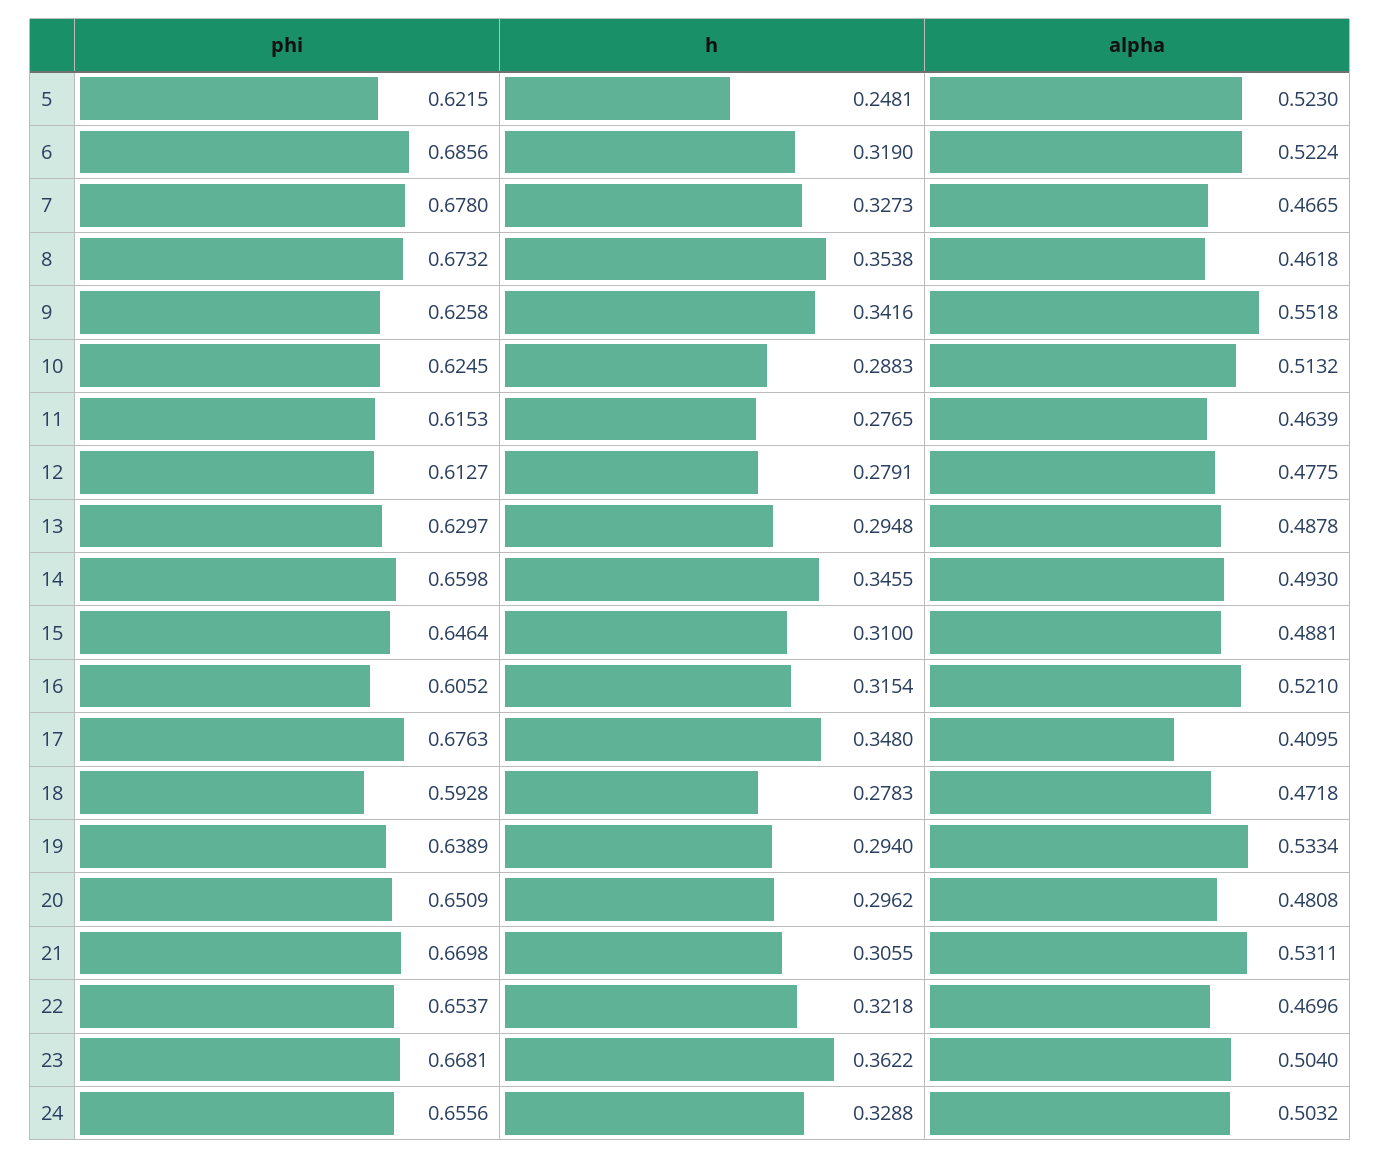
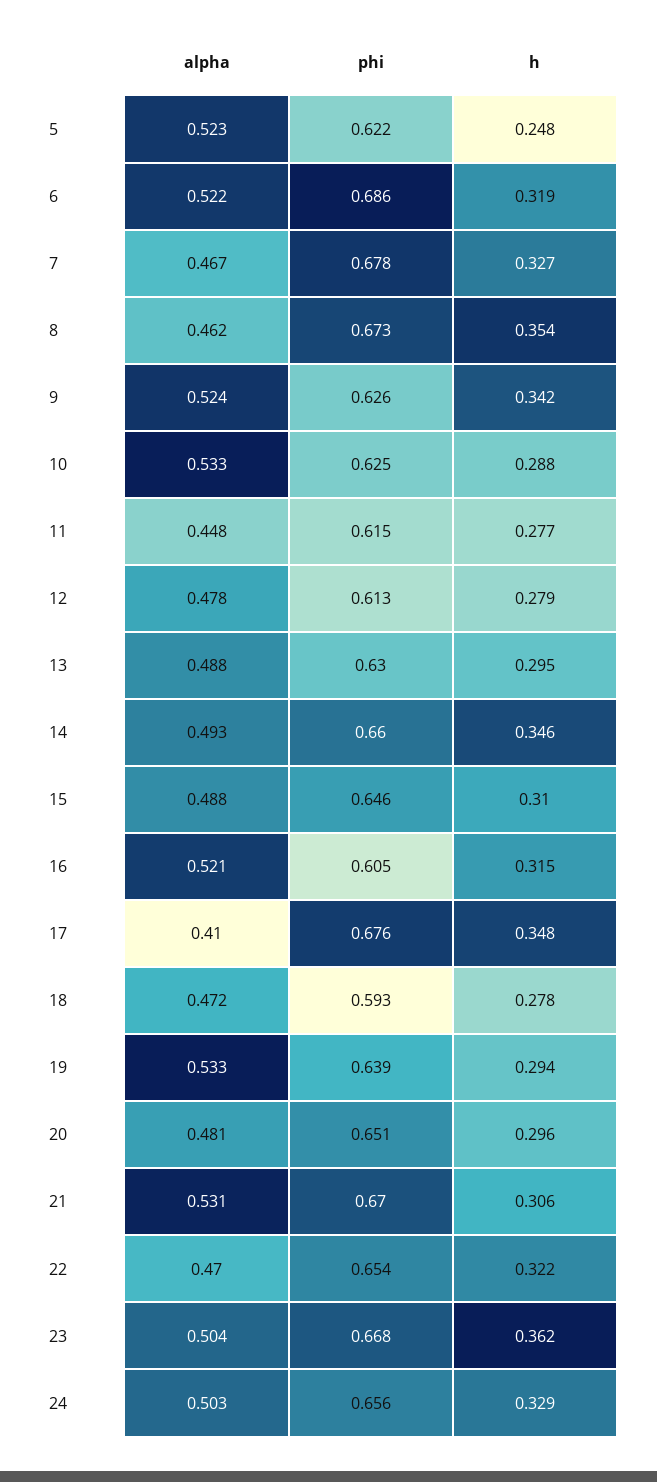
  {
    "phi": {
      "5": 0.6215,
      "6": 0.6856,
      "7": 0.678,
      "8": 0.6732,
      "9": 0.6258,
      "10": 0.6245,
      "11": 0.6153,
      "12": 0.6127,
      "13": 0.6297,
      "14": 0.6598,
      "15": 0.6464,
      "16": 0.6052,
      "17": 0.6763,
      "18": 0.5928,
      "19": 0.6389,
      "20": 0.6509,
      "21": 0.6698,
      "22": 0.6537,
      "23": 0.6681,
      "24": 0.6556
    },
    "h": {
      "5": 0.2481,
      "6": 0.319,
      "7": 0.3273,
      "8": 0.3538,
      "9": 0.3416,
      "10": 0.2883,
      "11": 0.2765,
      "12": 0.2791,
      "13": 0.2948,
      "14": 0.3455,
      "15": 0.31,
      "16": 0.3154,
      "17": 0.348,
      "18": 0.2783,
      "19": 0.294,
      "20": 0.2962,
      "21": 0.3055,
      "22": 0.3218,
      "23": 0.3622,
      "24": 0.3288
    },
    "alpha": {
      "5": 0.523,
      "6": 0.5224,
      "7": 0.4665,
      "8": 0.4618,
-     "9": 0.5518,
+     "9": 0.524,
-     "10": 0.5132,
+     "10": 0.533,
-     "11": 0.4639,
+     "11": 0.448,
      "12": 0.4775,
      "13": 0.4878,
      "14": 0.493,
      "15": 0.4881,
      "16": 0.521,
      "17": 0.4095,
      "18": 0.4718,
      "19": 0.5334,
      "20": 0.4808,
      "21": 0.5311,
      "22": 0.4696,
      "23": 0.504,
      "24": 0.5032
    }
  }

